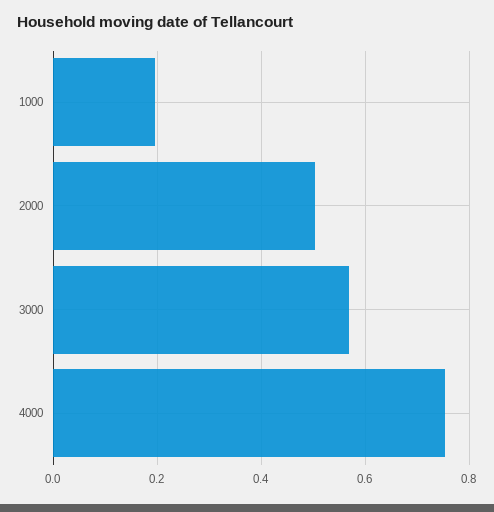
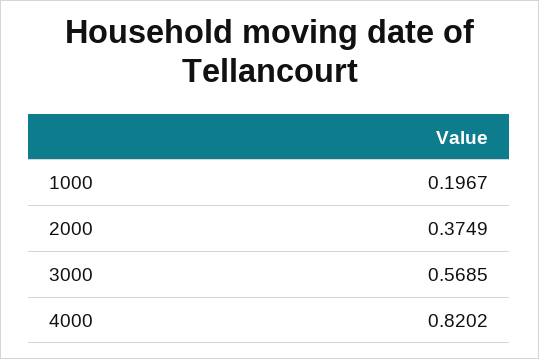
  {
    "1000": 0.1967,
-   "2000": 0.5,
+   "2000": 0.3749,
    "3000": 0.5685,
-   "4000": 0.76
+   "4000": 0.8202
  }

